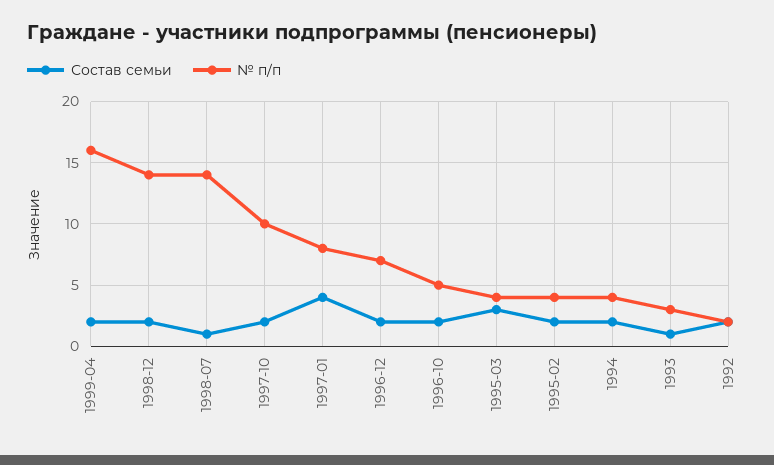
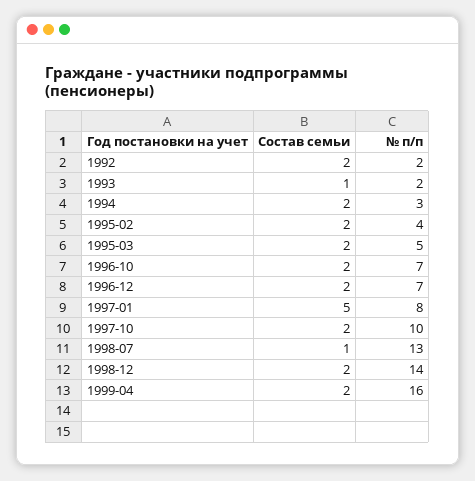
  {
    "Состав семьи": {
      "1999-04": 2,
      "1998-12": 2,
      "1998-07": 1,
      "1997-10": 2,
-     "1997-01": 4,
+     "1997-01": 5,
      "1996-12": 2,
      "1996-10": 2,
-     "1995-03": 3,
+     "1995-03": 2,
      "1995-02": 2,
      "1994": 2,
      "1993": 1,
      "1992": 2
    },
    "№ п/п": {
      "1999-04": 16,
      "1998-12": 14,
-     "1998-07": 14,
+     "1998-07": 13,
      "1997-10": 10,
      "1997-01": 8,
      "1996-12": 7,
-     "1996-10": 5,
+     "1996-10": 7,
-     "1995-03": 4,
+     "1995-03": 5,
      "1995-02": 4,
-     "1994": 4,
+     "1994": 3,
-     "1993": 3,
+     "1993": 2,
      "1992": 2
    }
  }

